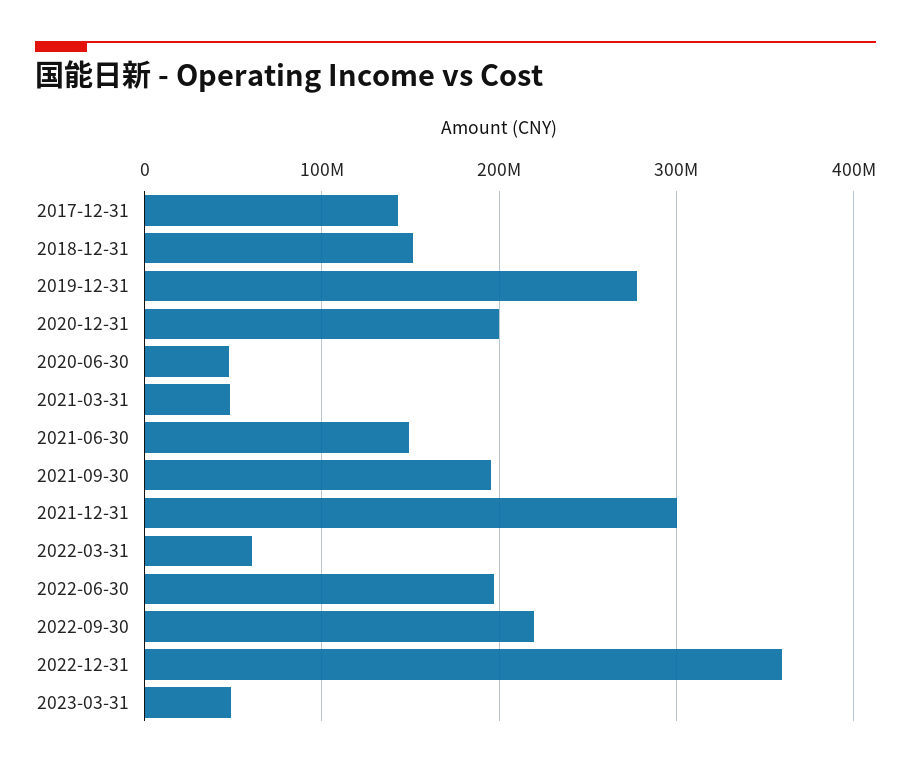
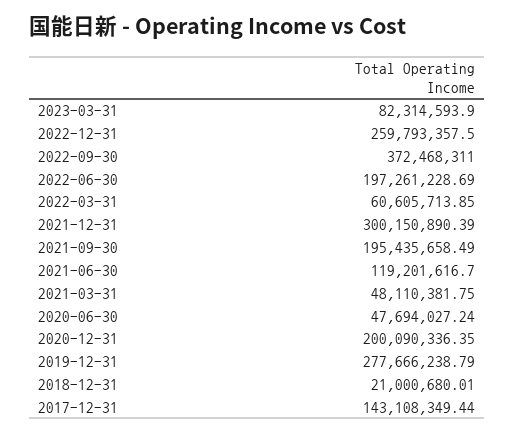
  {
    "2017-12-31": 143108349.44,
-   "2018-12-31": 150000000,
+   "2018-12-31": 21000680.01,
    "2019-12-31": 277666238.79,
    "2020-12-31": 200090336.35,
    "2020-06-30": 47694027.24,
    "2021-03-31": 48110381.75,
-   "2021-06-30": 150000000,
+   "2021-06-30": 119201616.7,
    "2021-09-30": 195435658.49,
    "2021-12-31": 300150890.39,
    "2022-03-31": 60605713.85,
    "2022-06-30": 197261228.69,
-   "2022-09-30": 220000000,
+   "2022-09-30": 372468311,
-   "2022-12-31": 360000000,
+   "2022-12-31": 259793357.5,
-   "2023-03-31": 50000000
+   "2023-03-31": 82314593.9
  }

